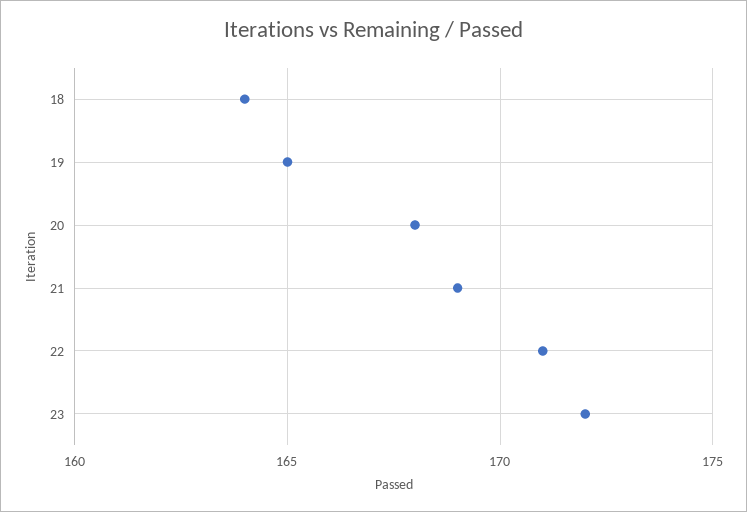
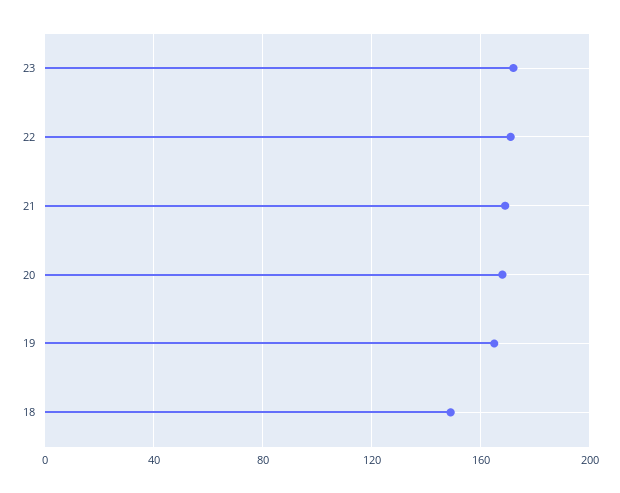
  {
-   "18": 164,
+   "18": 150,
    "19": 165,
    "20": 168,
    "21": 169,
    "22": 171,
    "23": 172
  }

